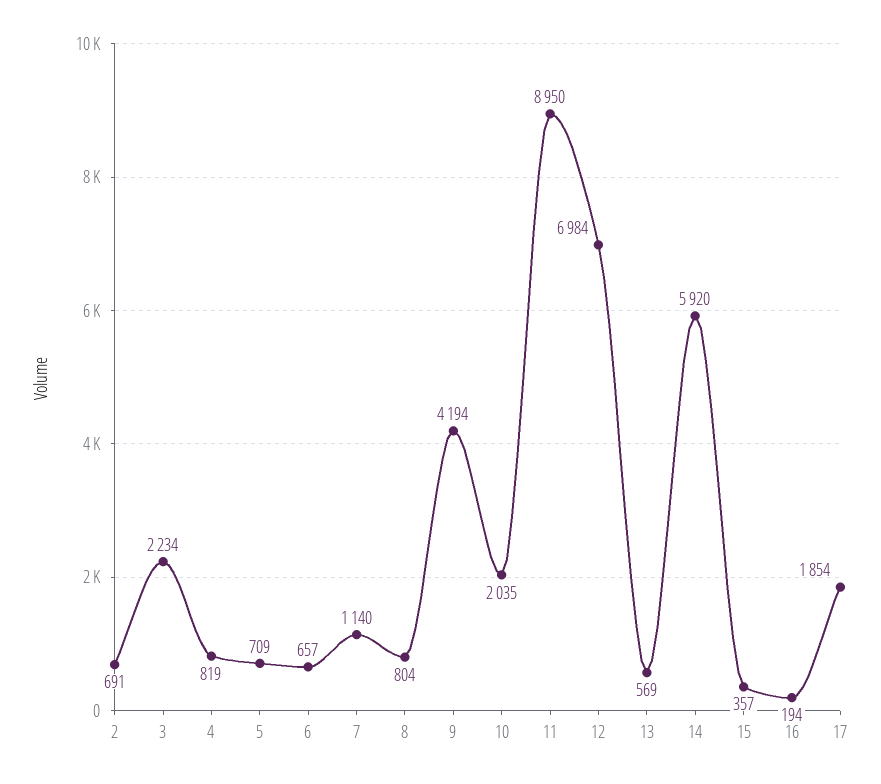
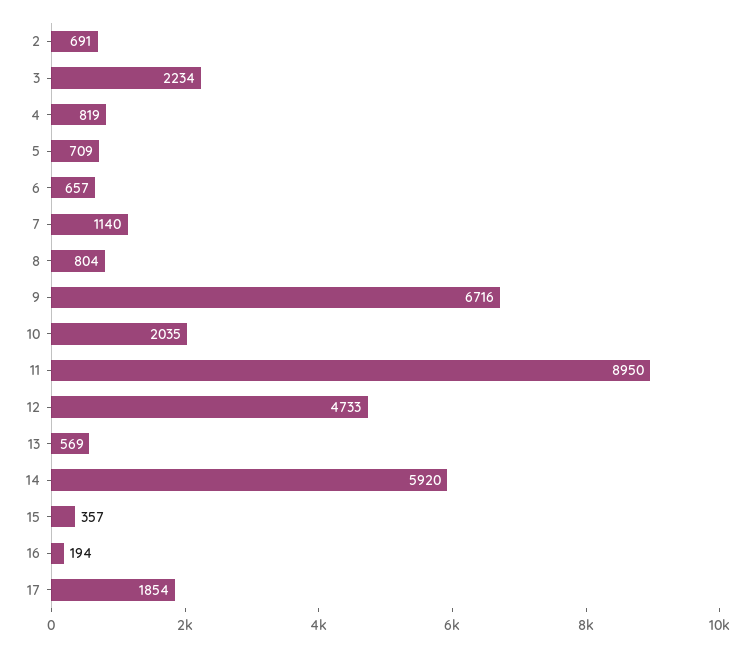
  {
    "2": 691,
    "3": 2234,
    "4": 819,
    "5": 709,
    "6": 657,
    "7": 1140,
    "8": 804,
-   "9": 4194,
+   "9": 6716,
    "10": 2035,
    "11": 8950,
-   "12": 6984,
+   "12": 4733,
    "13": 569,
    "14": 5920,
    "15": 357,
    "16": 194,
    "17": 1854
  }

